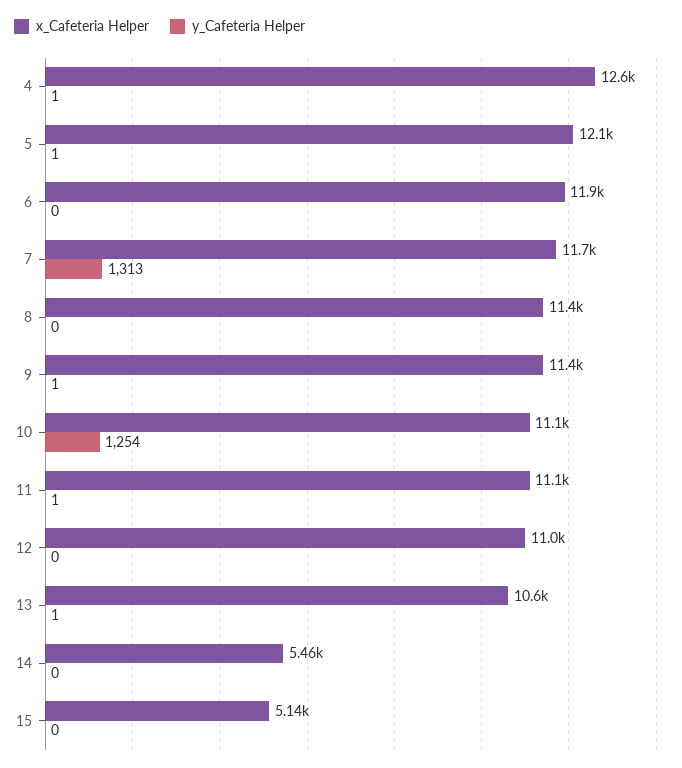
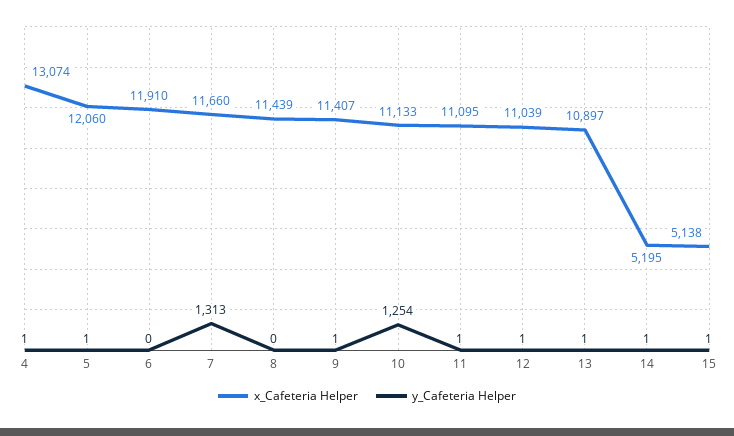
  {
    "x_Cafeteria Helper": {
-     "4": 12600,
+     "4": 13074,
      "5": 12060,
      "6": 11910,
      "7": 11660,
      "8": 11439,
      "9": 11407,
      "10": 11133,
      "11": 11095,
      "12": 11039,
-     "13": 10600,
+     "13": 10897,
-     "14": 5460,
+     "14": 5195,
      "15": 5138
    },
    "y_Cafeteria Helper": {
      "4": 1,
      "5": 1,
      "6": 0,
      "7": 1313,
      "8": 0,
      "9": 1,
      "10": 1254,
      "11": 1,
-     "12": 0,
+     "12": 1,
      "13": 1,
-     "14": 0,
+     "14": 1,
-     "15": 0
+     "15": 1
    }
  }

